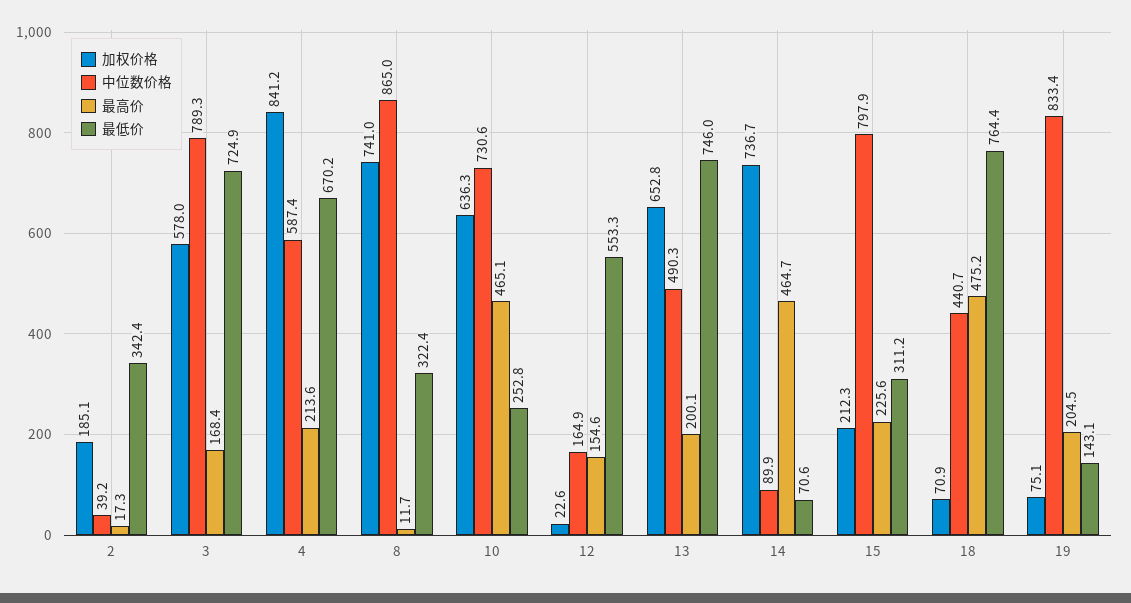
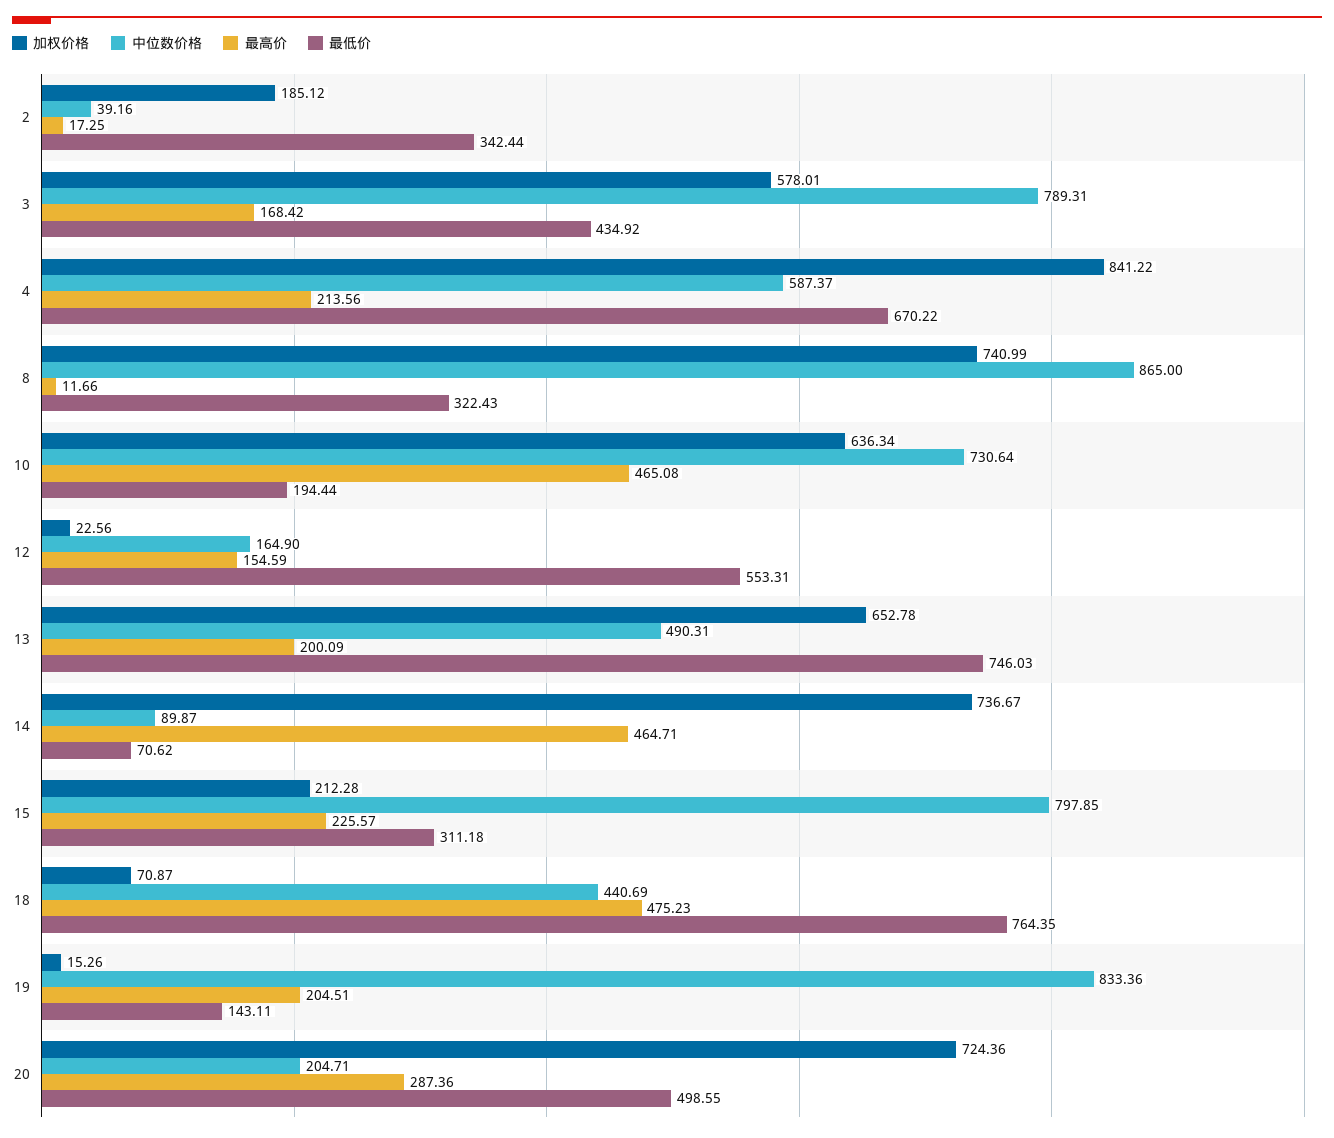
  {
    "加权价格": {
      "2": 185.12,
      "3": 578.01,
      "4": 841.22,
      "8": 740.99,
      "10": 636.34,
      "12": 22.56,
      "13": 652.78,
      "14": 736.67,
      "15": 212.28,
      "18": 70.87,
-     "19": 75.1
+     "19": 15.26,
+     "20": 724.36
    },
    "中位数价格": {
      "2": 39.16,
      "3": 789.31,
      "4": 587.37,
      "8": 865,
      "10": 730.64,
      "12": 164.9,
      "13": 490.31,
      "14": 89.87,
      "15": 797.85,
      "18": 440.69,
-     "19": 833.36
+     "19": 833.36,
+     "20": 204.71
    },
    "最高价": {
      "2": 17.25,
      "3": 168.42,
      "4": 213.56,
      "8": 11.66,
      "10": 465.08,
      "12": 154.59,
      "13": 200.09,
      "14": 464.71,
      "15": 225.57,
      "18": 475.23,
-     "19": 204.51
+     "19": 204.51,
+     "20": 287.36
    },
    "最低价": {
      "2": 342.44,
-     "3": 724.9,
+     "3": 434.92,
      "4": 670.22,
      "8": 322.43,
-     "10": 252.8,
+     "10": 194.44,
      "12": 553.31,
      "13": 746.03,
      "14": 70.62,
      "15": 311.18,
      "18": 764.35,
-     "19": 143.11
+     "19": 143.11,
+     "20": 498.55
    }
  }

